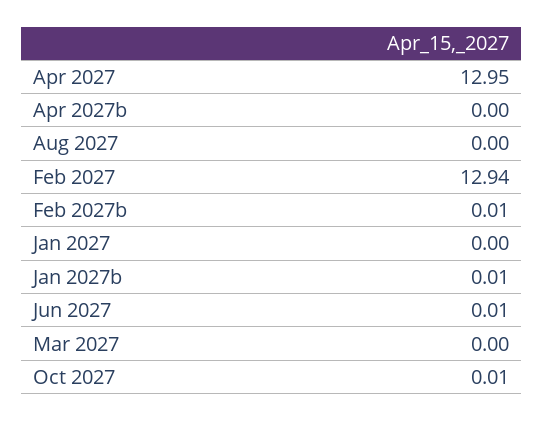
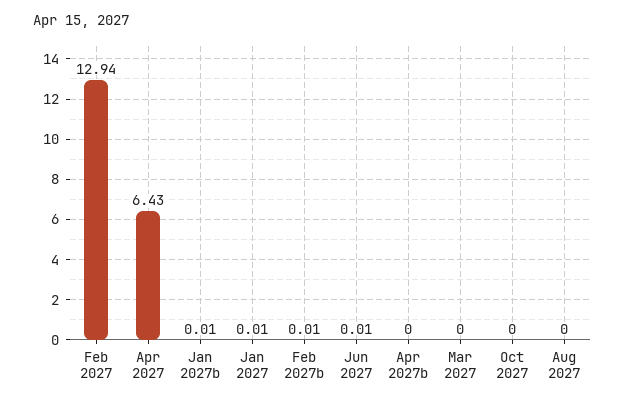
  {
-   "Apr 2027": 12.95,
+   "Apr 2027": 6.43,
    "Apr 2027b": 0,
    "Aug 2027": 0,
    "Feb 2027": 12.94,
    "Feb 2027b": 0.01,
-   "Jan 2027": 0,
+   "Jan 2027": 0.01,
    "Jan 2027b": 0.01,
    "Jun 2027": 0.01,
    "Mar 2027": 0,
-   "Oct 2027": 0.01
+   "Oct 2027": 0
  }

